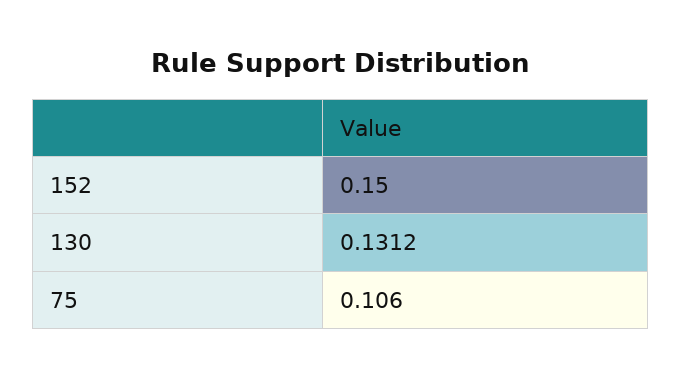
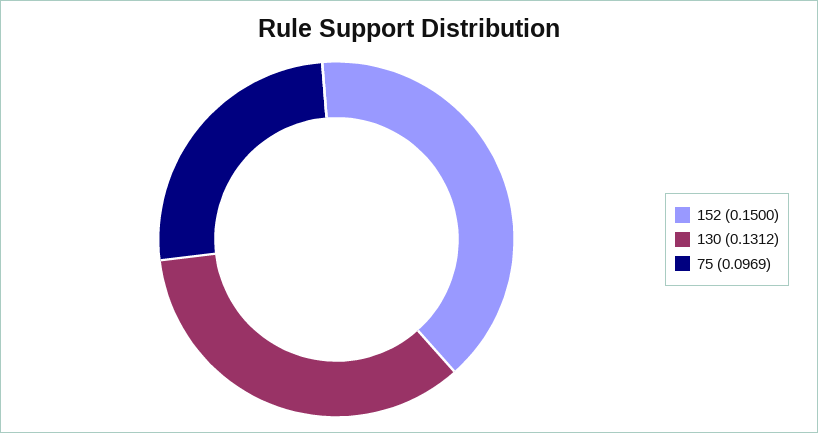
  {
    "152": 0.15,
    "130": 0.1312,
-   "75": 0.106
+   "75": 0.0969
  }

